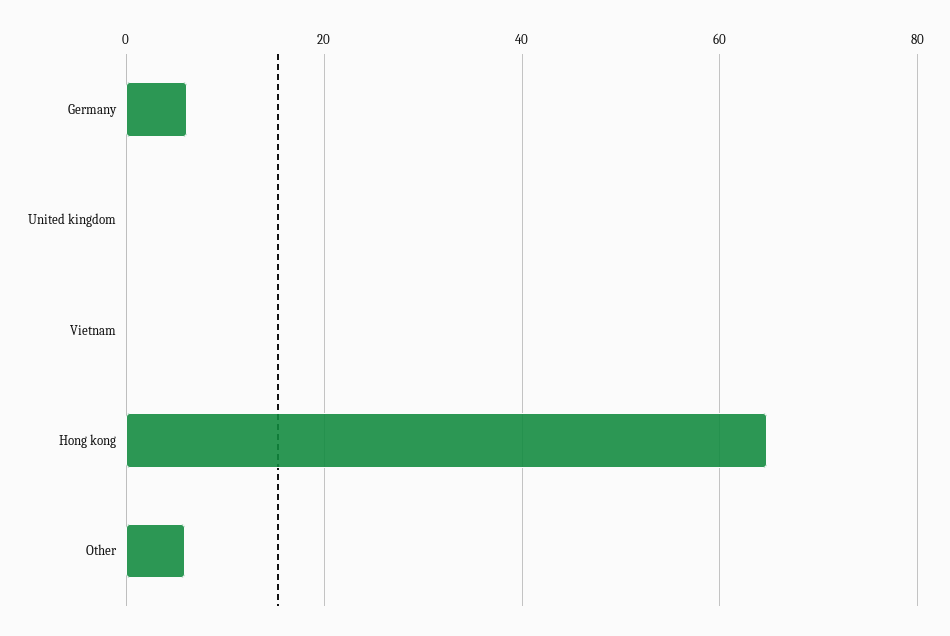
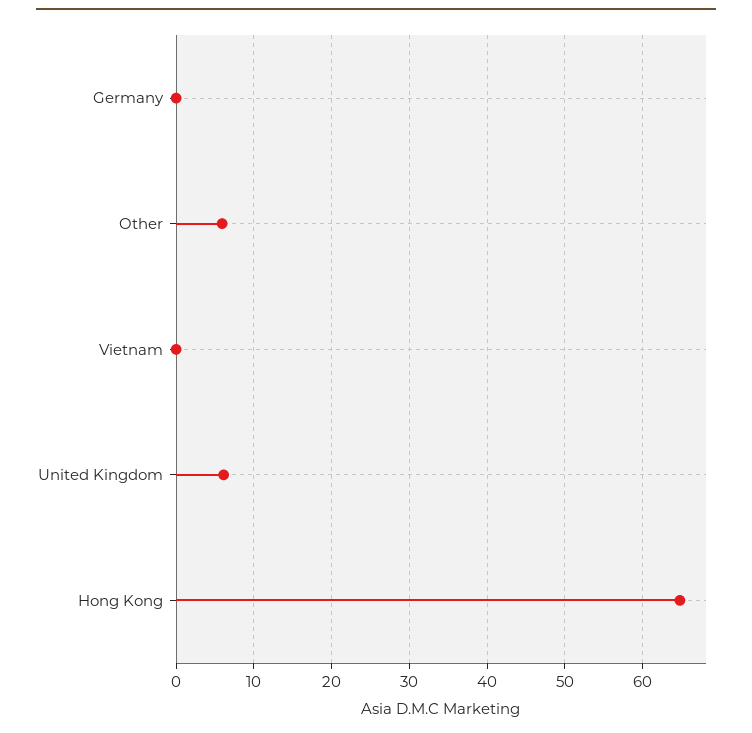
  {
-   "Germany": 6,
+   "Germany": 0,
-   "United kingdom": 0,
+   "United kingdom": 6,
    "Vietnam": 0,
    "Hong kong": 65,
    "Other": 6
  }

